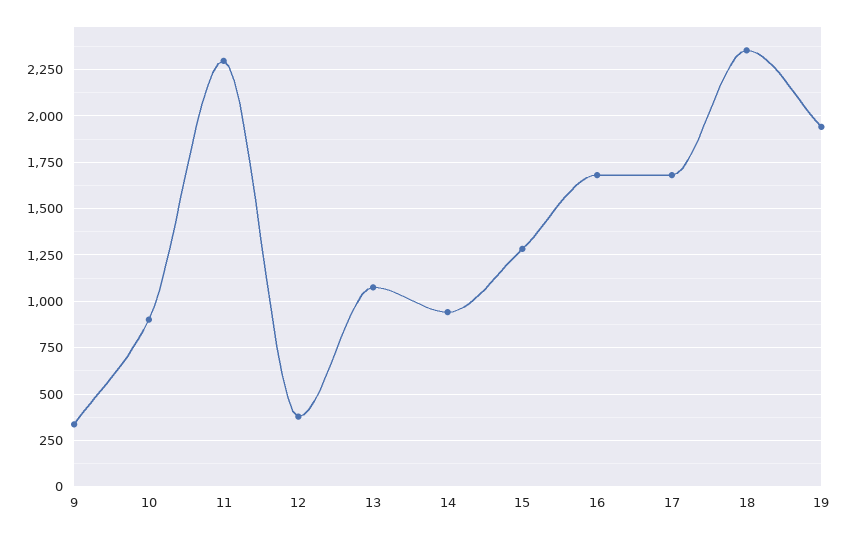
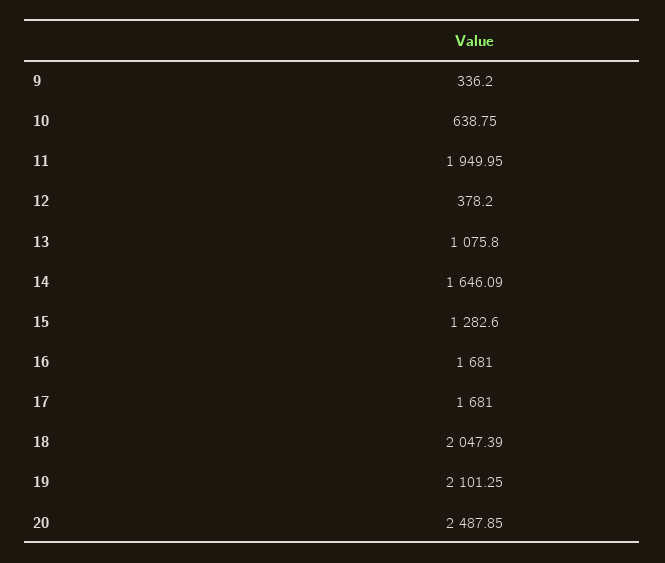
  {
    "9": 336.2,
-   "10": 900,
+   "10": 638.75,
-   "11": 2300,
+   "11": 1949.95,
    "12": 378.2,
    "13": 1075.8,
-   "14": 950,
+   "14": 1646.09,
    "15": 1282.6,
    "16": 1681,
    "17": 1681,
-   "18": 2350,
+   "18": 2047.39,
-   "19": 1950
+   "19": 2101.25,
+   "20": 2487.85
  }

